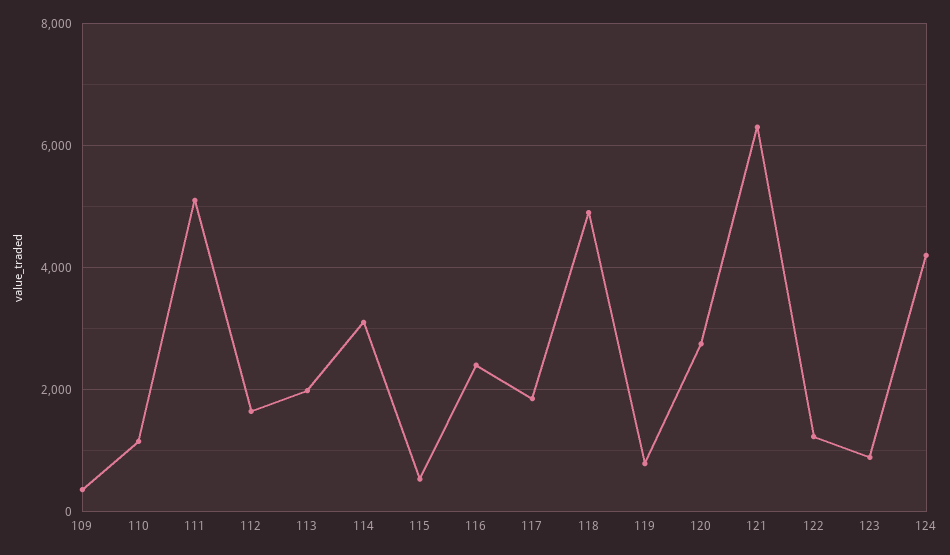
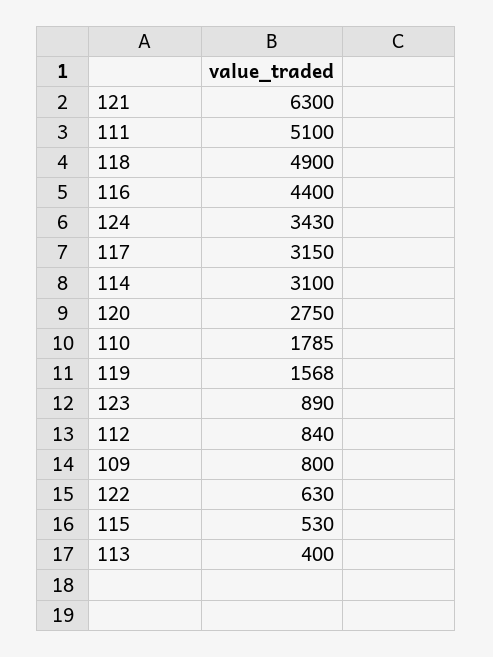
  {
-   "109": 400,
+   "109": 800,
-   "110": 1200,
+   "110": 1785,
    "111": 5100,
-   "112": 1600,
+   "112": 840,
-   "113": 2000,
+   "113": 400,
    "114": 3100,
    "115": 530,
-   "116": 2400,
+   "116": 4400,
-   "117": 1800,
+   "117": 3150,
    "118": 4900,
-   "119": 800,
+   "119": 1568,
    "120": 2750,
    "121": 6300,
-   "122": 1200,
+   "122": 630,
    "123": 890,
-   "124": 4200
+   "124": 3430
  }

